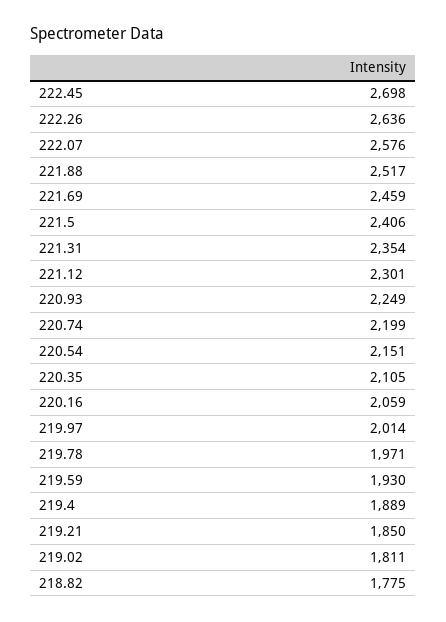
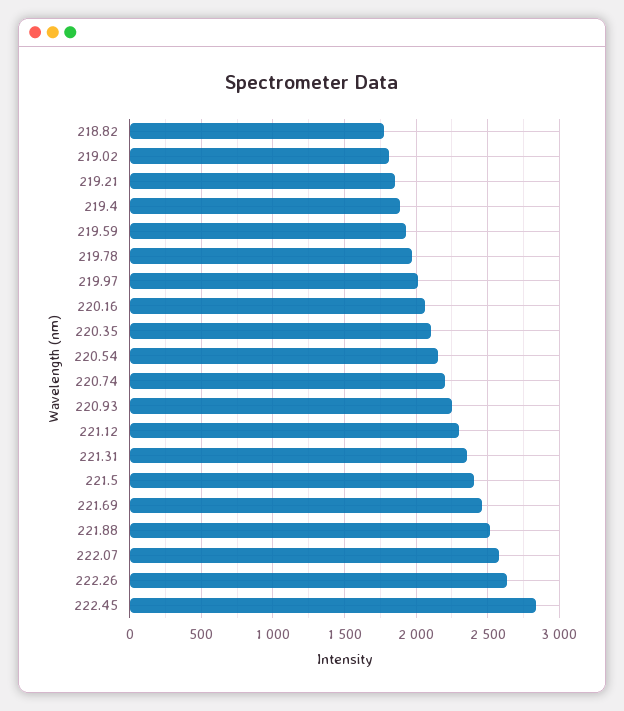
  {
-   "222.45": 2698,
+   "222.45": 2850,
    "222.26": 2636,
    "222.07": 2576,
    "221.88": 2517,
    "221.69": 2459,
    "221.5": 2406,
    "221.31": 2354,
    "221.12": 2301,
    "220.93": 2249,
    "220.74": 2199,
    "220.54": 2151,
    "220.35": 2105,
    "220.16": 2059,
    "219.97": 2014,
    "219.78": 1971,
    "219.59": 1930,
    "219.4": 1889,
    "219.21": 1850,
    "219.02": 1811,
    "218.82": 1775
  }

